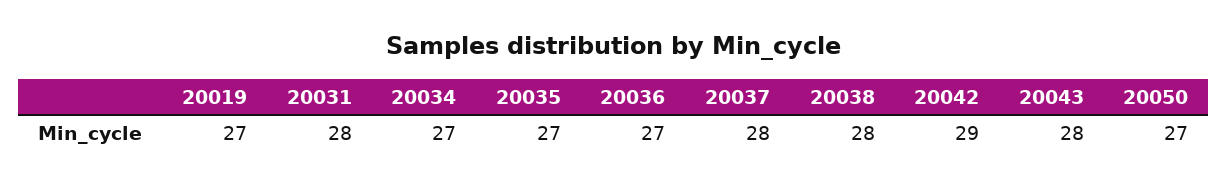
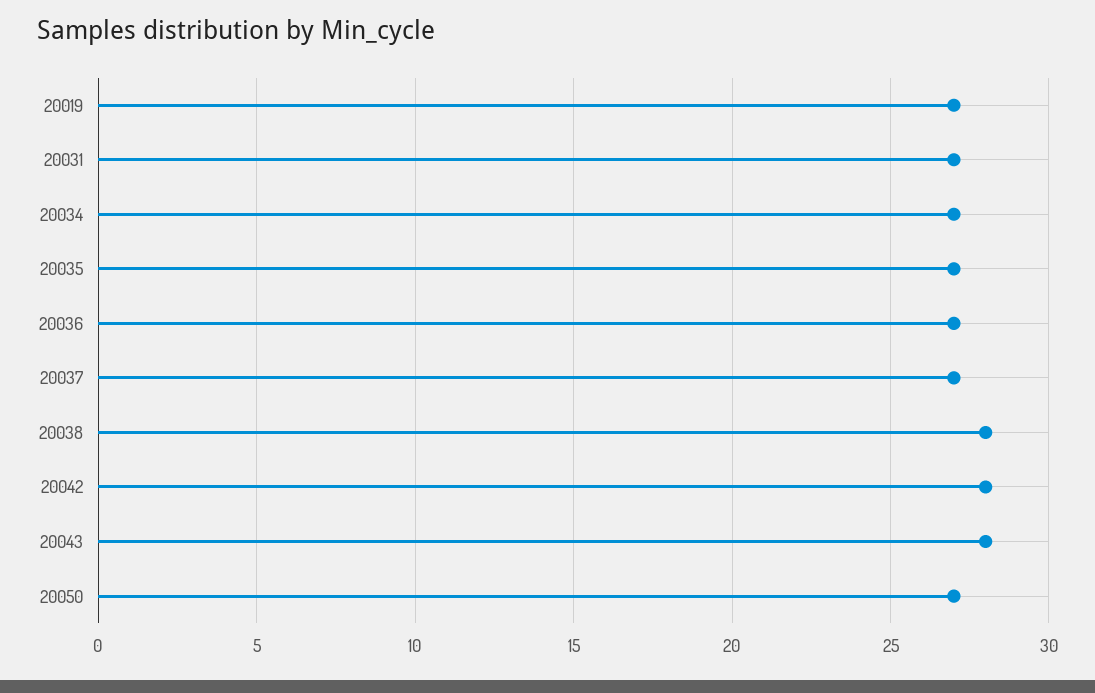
  {
    "20019": 27,
-   "20031": 28,
+   "20031": 27,
    "20034": 27,
    "20035": 27,
    "20036": 27,
-   "20037": 28,
+   "20037": 27,
    "20038": 28,
-   "20042": 29,
+   "20042": 28,
    "20043": 28,
    "20050": 27
  }

